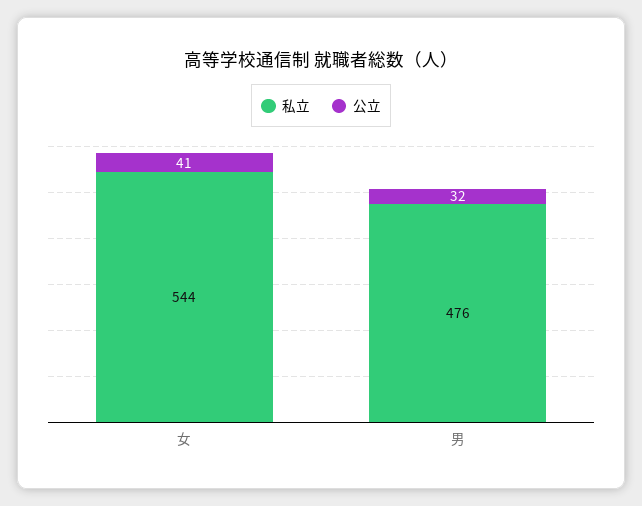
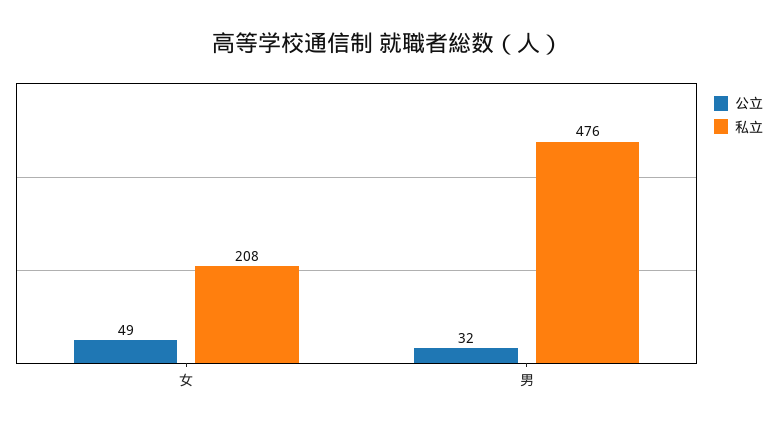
  {
    "私立": {
-     "女": 544,
+     "女": 208,
      "男": 476
    },
    "公立": {
-     "女": 41,
+     "女": 49,
      "男": 32
    }
  }

